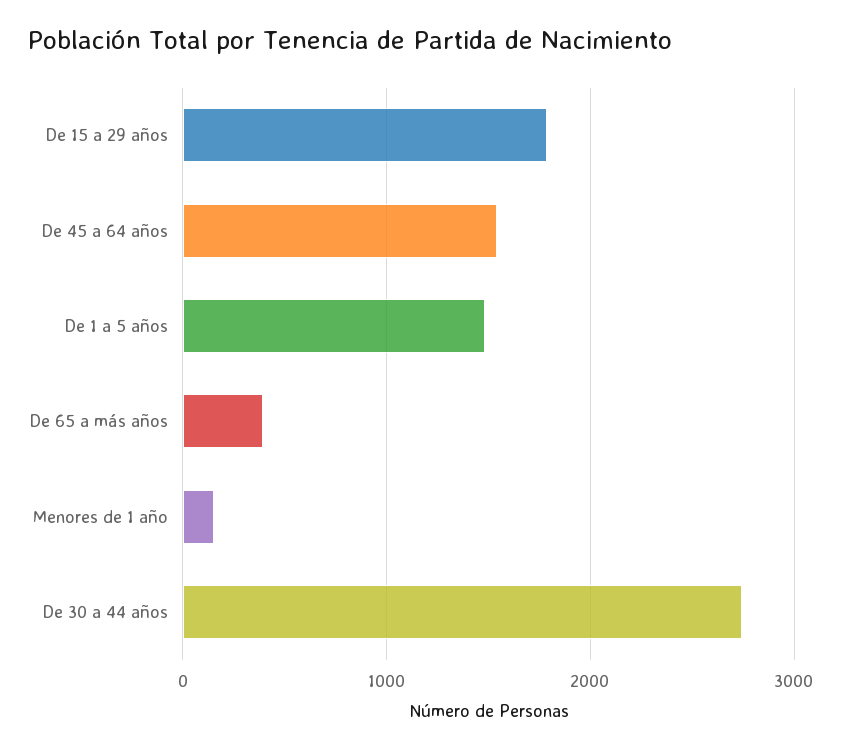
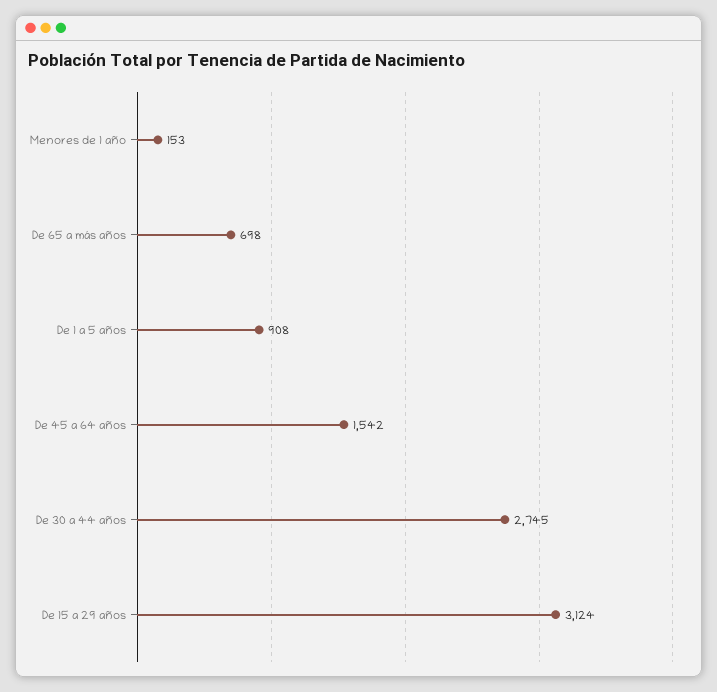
  {
-   "De 15 a 29 años": 1800,
+   "De 15 a 29 años": 3124,
    "De 45 a 64 años": 1542,
-   "De 1 a 5 años": 1500,
+   "De 1 a 5 años": 908,
-   "De 65 a más años": 400,
+   "De 65 a más años": 698,
    "Menores de 1 año": 153,
    "De 30 a 44 años": 2745
  }

